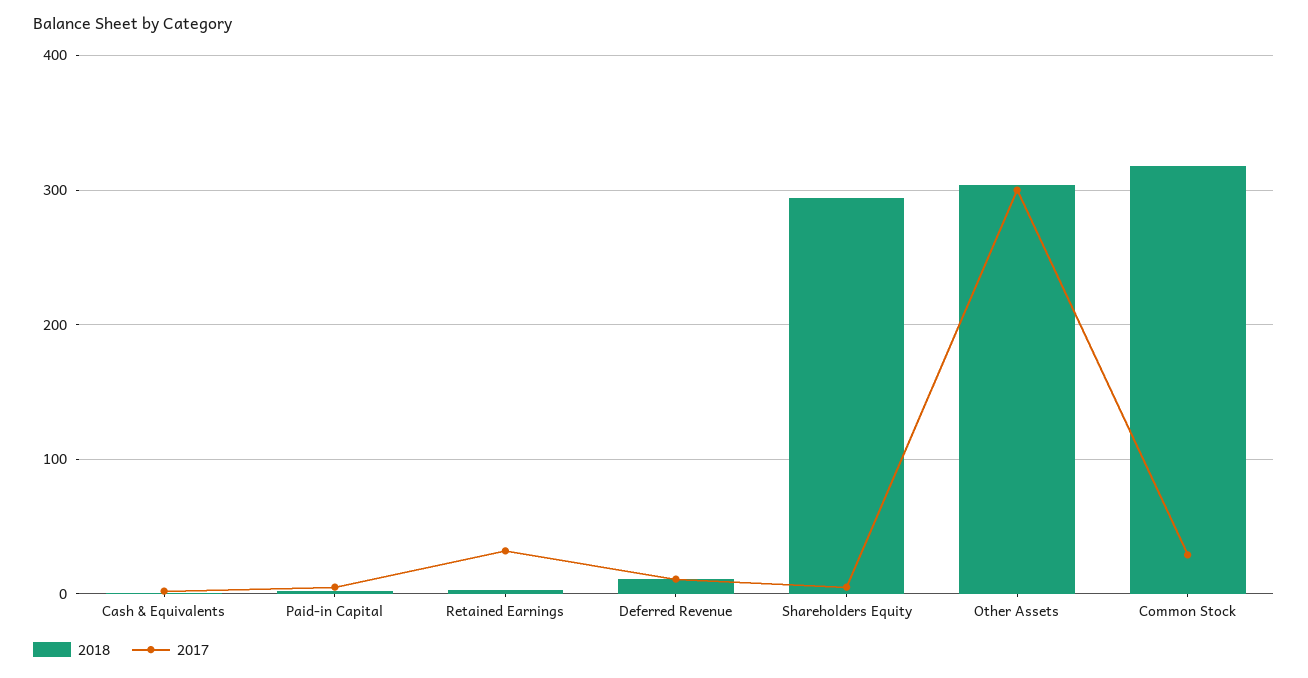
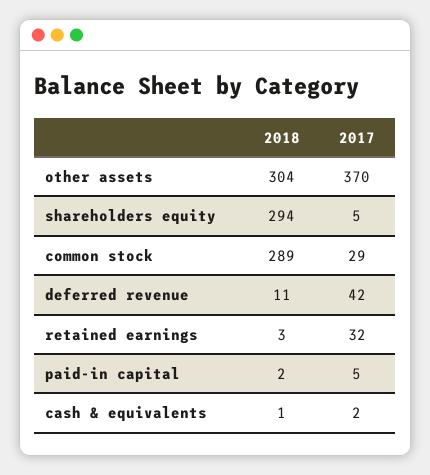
  {
    "2018": {
      "Cash & Equivalents": 1,
      "Paid-in Capital": 2,
      "Retained Earnings": 3,
      "Deferred Revenue": 11,
      "Shareholders Equity": 294,
      "Other Assets": 304,
-     "Common Stock": 320
+     "Common Stock": 289
    },
    "2017": {
      "Cash & Equivalents": 2,
      "Paid-in Capital": 5,
      "Retained Earnings": 32,
-     "Deferred Revenue": 10,
+     "Deferred Revenue": 42,
      "Shareholders Equity": 5,
-     "Other Assets": 300,
+     "Other Assets": 370,
      "Common Stock": 29
    }
  }

